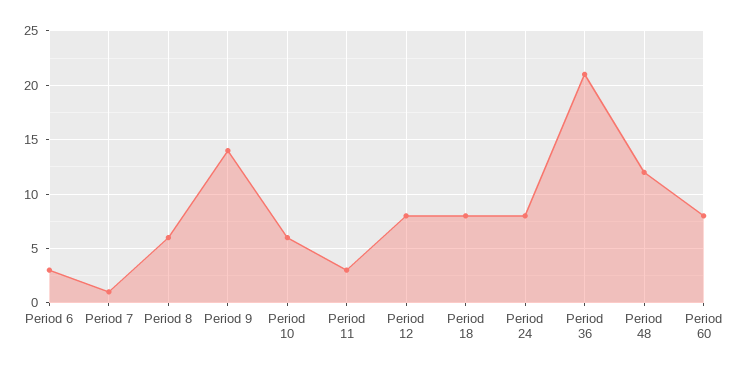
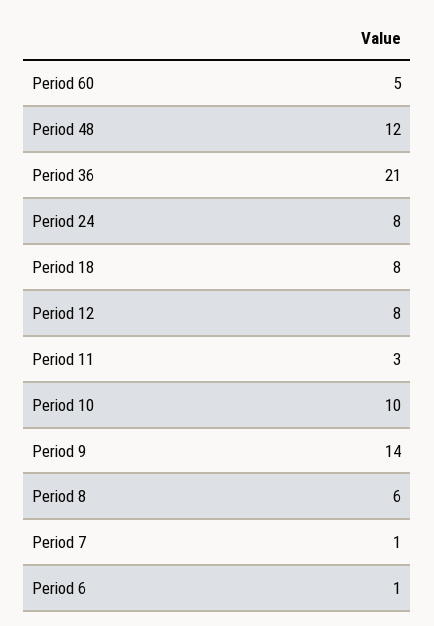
  {
-   "Period 6": 3,
+   "Period 6": 1,
    "Period 7": 1,
    "Period 8": 6,
    "Period 9": 14,
-   "Period 10": 6,
+   "Period 10": 10,
    "Period 11": 3,
    "Period 12": 8,
    "Period 18": 8,
    "Period 24": 8,
    "Period 36": 21,
    "Period 48": 12,
-   "Period 60": 8
+   "Period 60": 5
  }

